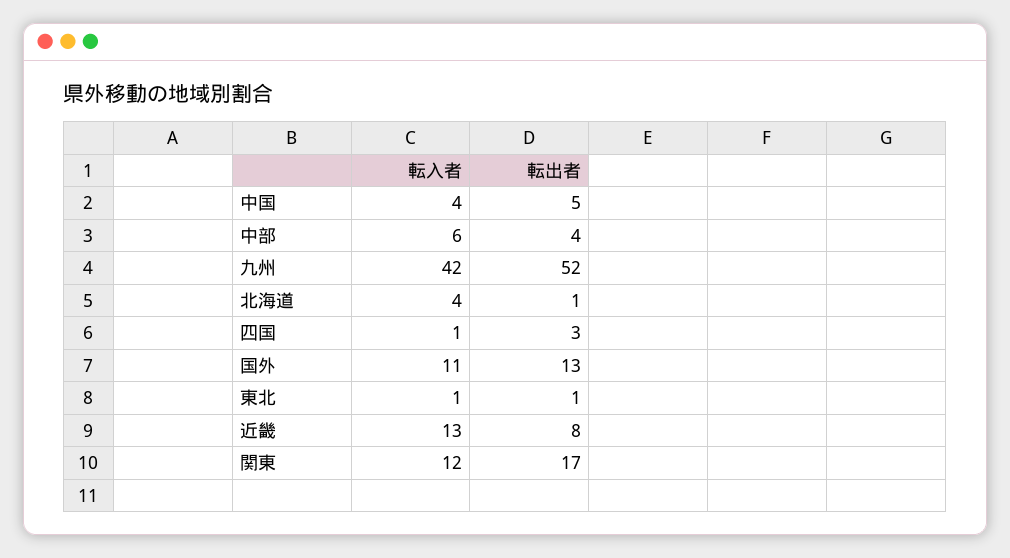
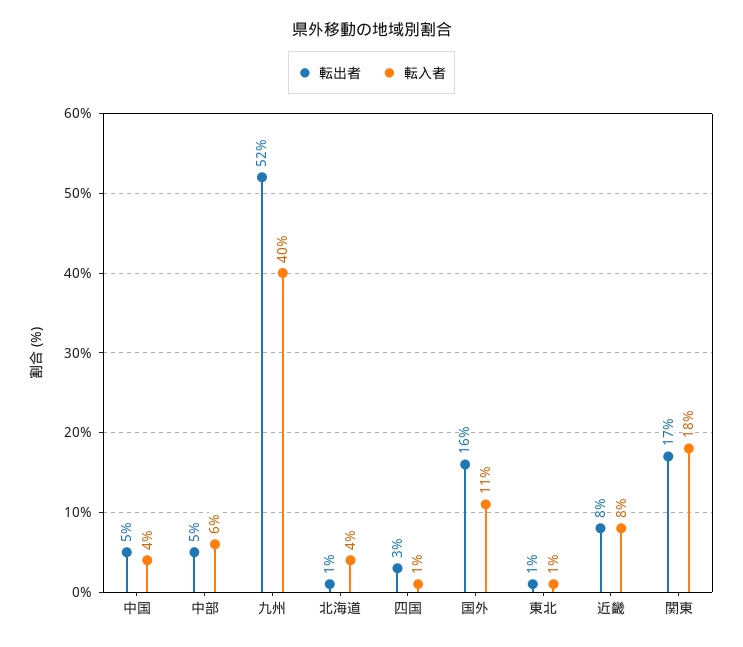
  {
    "転入者": {
      "中国": 4,
      "中部": 6,
-     "九州": 42,
+     "九州": 40,
      "北海道": 4,
      "四国": 1,
      "国外": 11,
      "東北": 1,
-     "近畿": 13,
+     "近畿": 8,
-     "関東": 12
+     "関東": 18
    },
    "転出者": {
      "中国": 5,
-     "中部": 4,
+     "中部": 5,
      "九州": 52,
      "北海道": 1,
      "四国": 3,
-     "国外": 13,
+     "国外": 16,
      "東北": 1,
      "近畿": 8,
      "関東": 17
    }
  }

